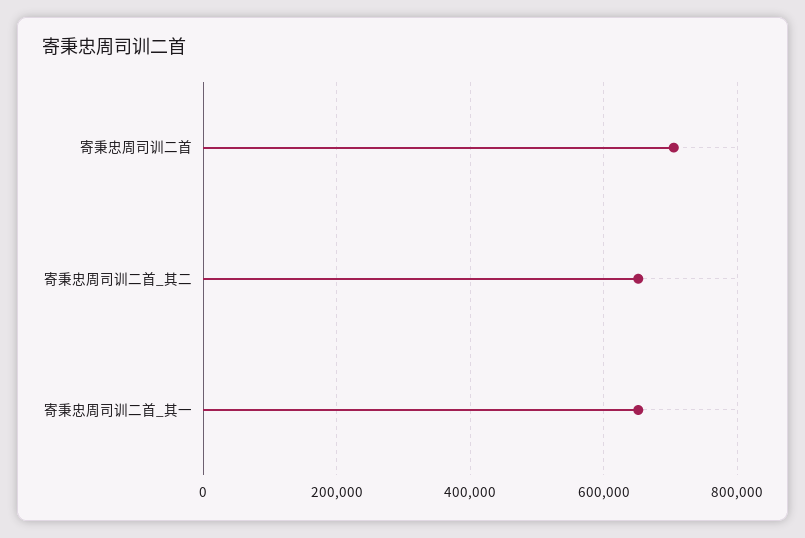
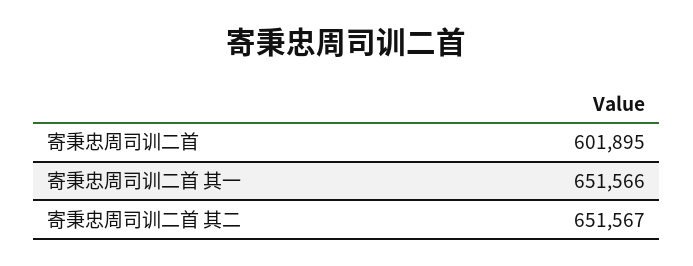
  {
-   "寄秉忠周司训二首": 700000,
+   "寄秉忠周司训二首": 601895,
    "寄秉忠周司训二首_其二": 651567,
    "寄秉忠周司训二首_其一": 651566
  }

